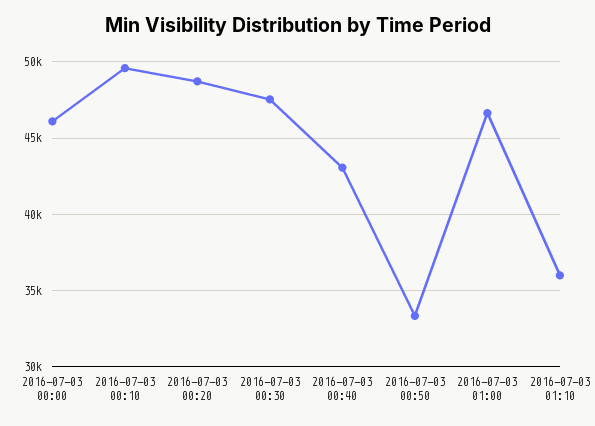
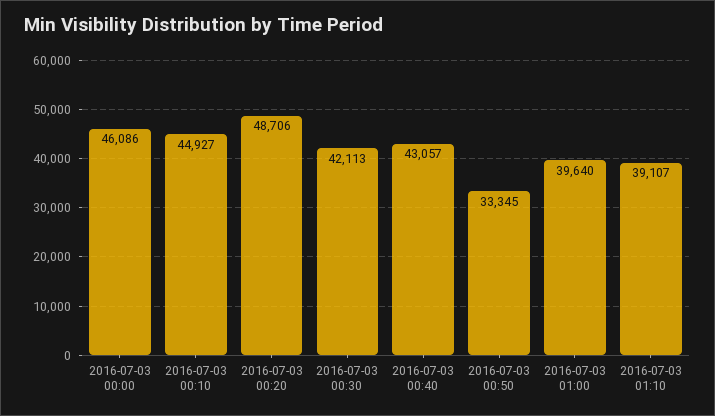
  {
    "2016-07-03 00:00": 46086,
-   "2016-07-03 00:10": 49500,
+   "2016-07-03 00:10": 44927,
    "2016-07-03 00:20": 48706,
-   "2016-07-03 00:30": 47500,
+   "2016-07-03 00:30": 42113,
    "2016-07-03 00:40": 43057,
    "2016-07-03 00:50": 33345,
-   "2016-07-03 01:00": 46500,
+   "2016-07-03 01:00": 39640,
-   "2016-07-03 01:10": 36000
+   "2016-07-03 01:10": 39107
  }

